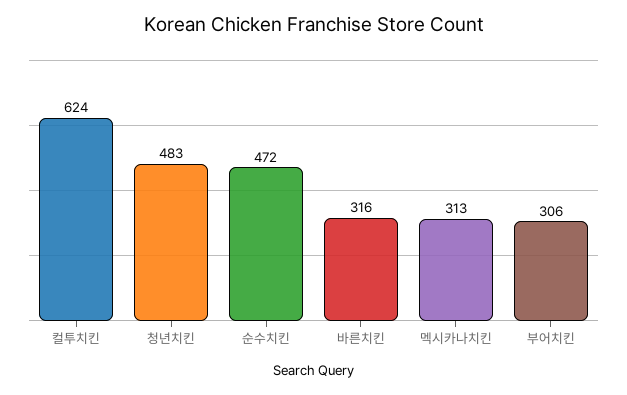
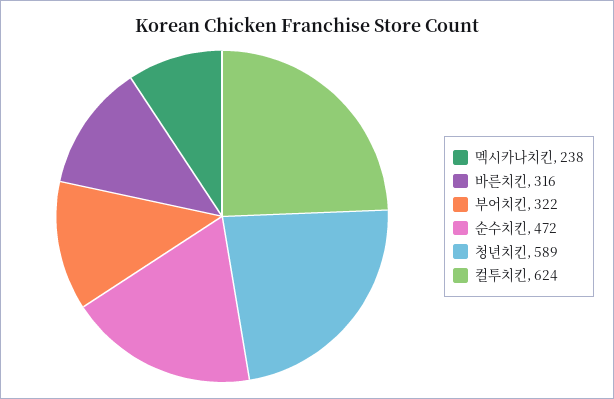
  {
    "컬투치킨": 624,
-   "청년치킨": 483,
+   "청년치킨": 589,
    "순수치킨": 472,
    "바른치킨": 316,
-   "멕시카나치킨": 313,
+   "멕시카나치킨": 238,
-   "부어치킨": 306
+   "부어치킨": 322
  }

